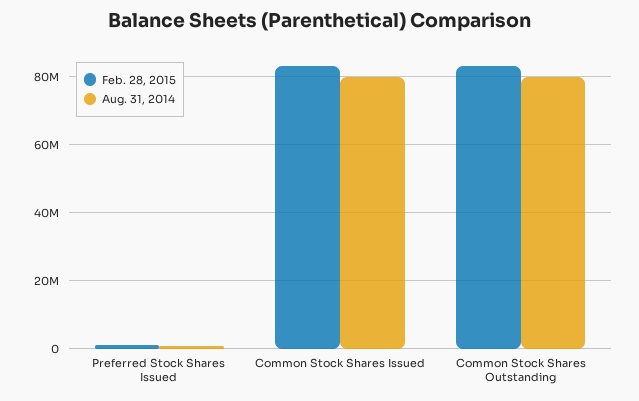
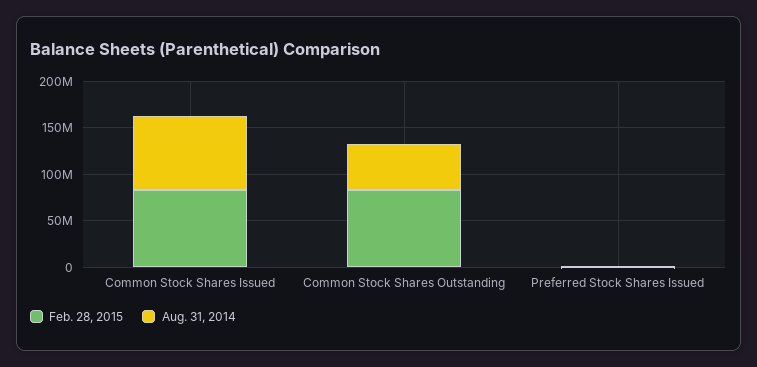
  {
    "Feb. 28, 2015": {
      "Preferred Stock Shares Issued": 0,
      "Common Stock Shares Issued": 84000000,
      "Common Stock Shares Outstanding": 84000000
    },
    "Aug. 31, 2014": {
      "Preferred Stock Shares Issued": 0,
      "Common Stock Shares Issued": 80000000,
-     "Common Stock Shares Outstanding": 80000000
+     "Common Stock Shares Outstanding": 50000000
    }
  }

